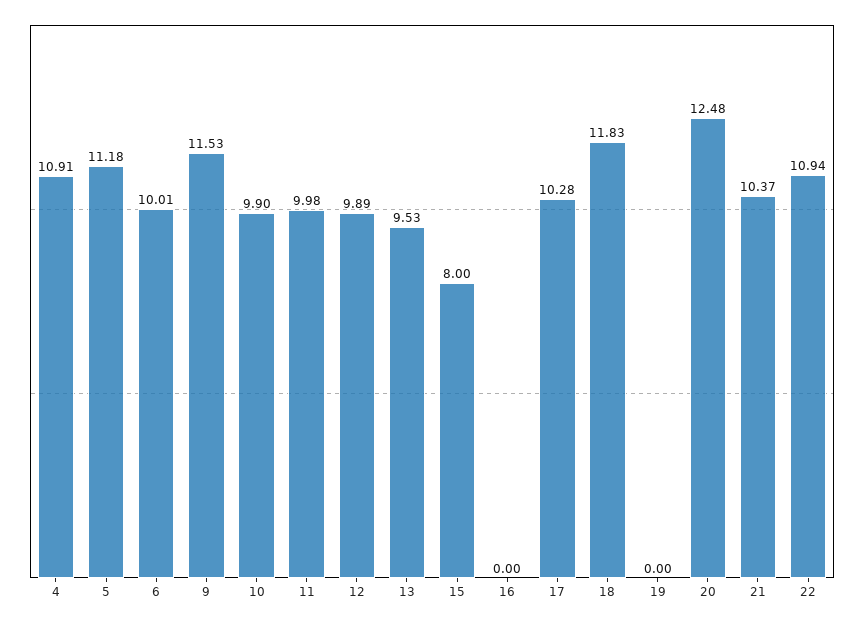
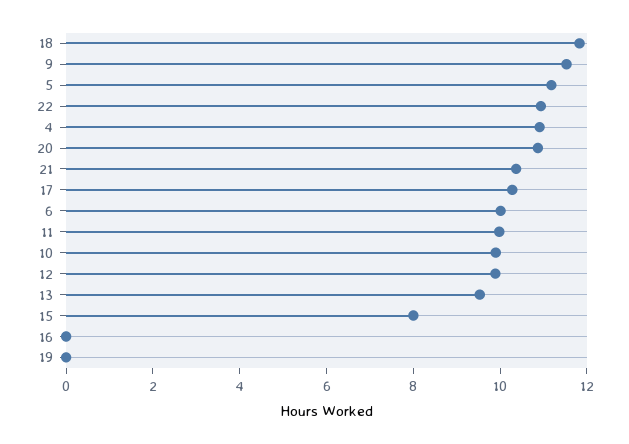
  {
    "4": 10.91,
    "5": 11.18,
    "6": 10.01,
    "9": 11.53,
    "10": 9.9,
    "11": 9.98,
    "12": 9.89,
    "13": 9.53,
    "15": 8,
    "16": 0,
    "17": 10.28,
    "18": 11.83,
    "19": 0,
-   "20": 12.48,
+   "20": 11,
    "21": 10.37,
    "22": 10.94
  }

